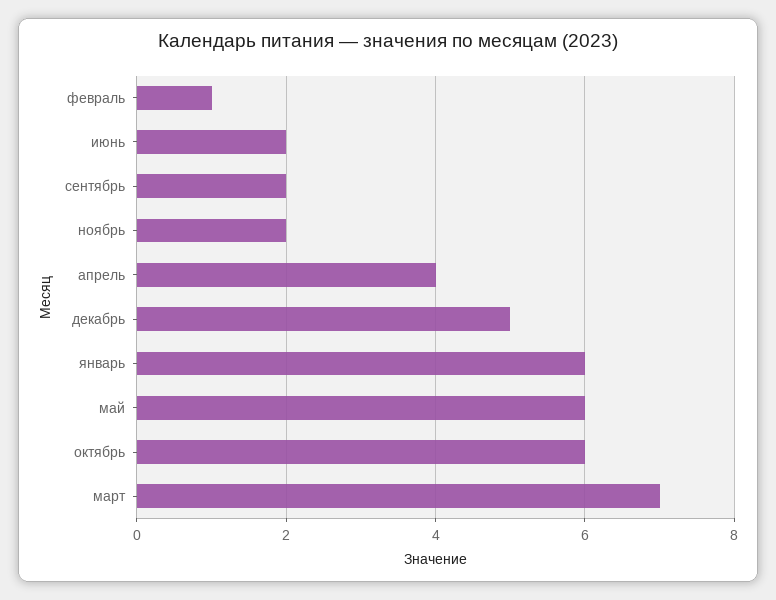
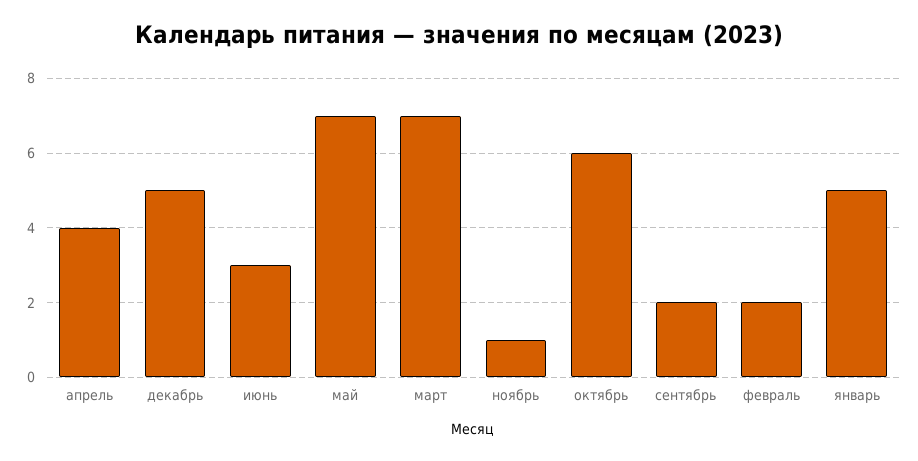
  {
-   "февраль": 1,
+   "февраль": 2,
-   "июнь": 2,
+   "июнь": 3,
    "сентябрь": 2,
-   "ноябрь": 2,
+   "ноябрь": 1,
    "апрель": 4,
    "декабрь": 5,
-   "январь": 6,
+   "январь": 5,
-   "май": 6,
+   "май": 7,
    "октябрь": 6,
    "март": 7
  }

